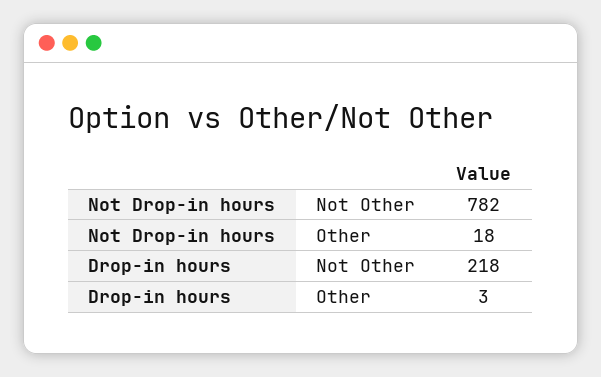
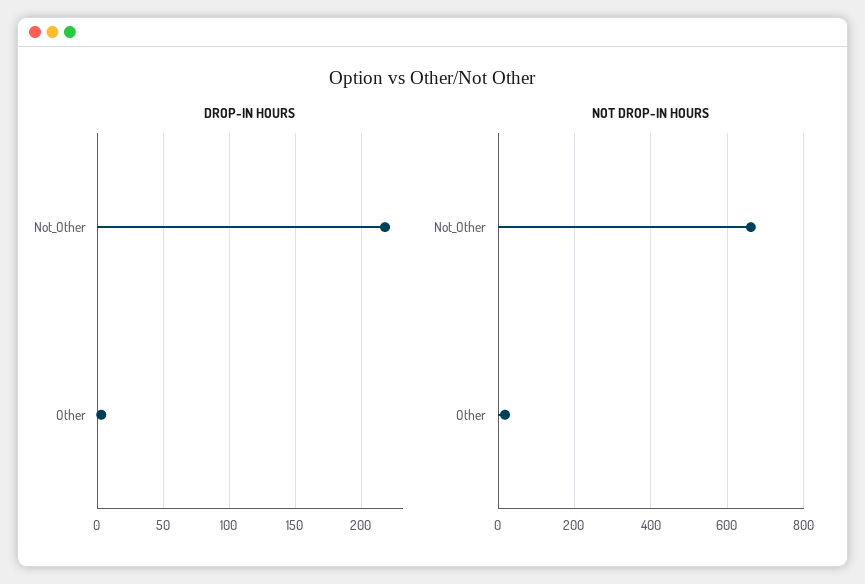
  {
    "Not Drop-in hours": {
-     "Not Other": 782,
+     "Not Other": 660,
      "Other": 18
    },
    "Drop-in hours": {
      "Not Other": 218,
      "Other": 3
    }
  }

